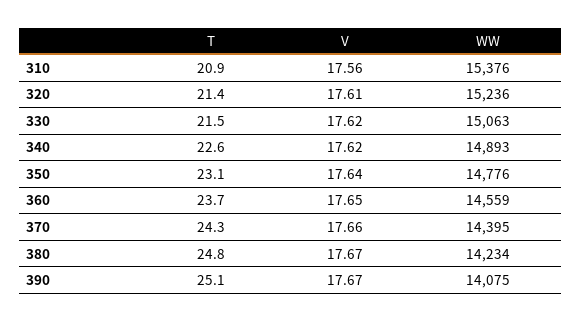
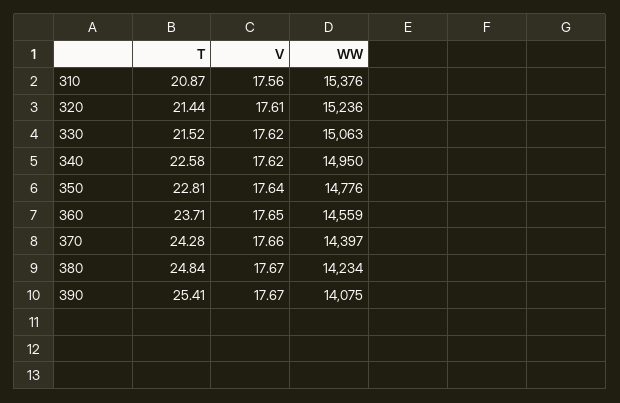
  {
    "T": {
      "310": 20.87,
      "320": 21.44,
      "330": 21.52,
      "340": 22.58,
-     "350": 23.1,
+     "350": 22.81,
      "360": 23.71,
      "370": 24.28,
      "380": 24.84,
-     "390": 25.1
+     "390": 25.41
    },
    "V": {
      "310": 17.56,
      "320": 17.61,
      "330": 17.62,
      "340": 17.62,
      "350": 17.64,
      "360": 17.65,
      "370": 17.66,
      "380": 17.67,
      "390": 17.67
    },
    "WW": {
      "310": 15376,
      "320": 15236,
      "330": 15063,
-     "340": 14893,
+     "340": 14950,
      "350": 14776,
      "360": 14559,
-     "370": 14395,
+     "370": 14397,
      "380": 14234,
      "390": 14075
    }
  }

